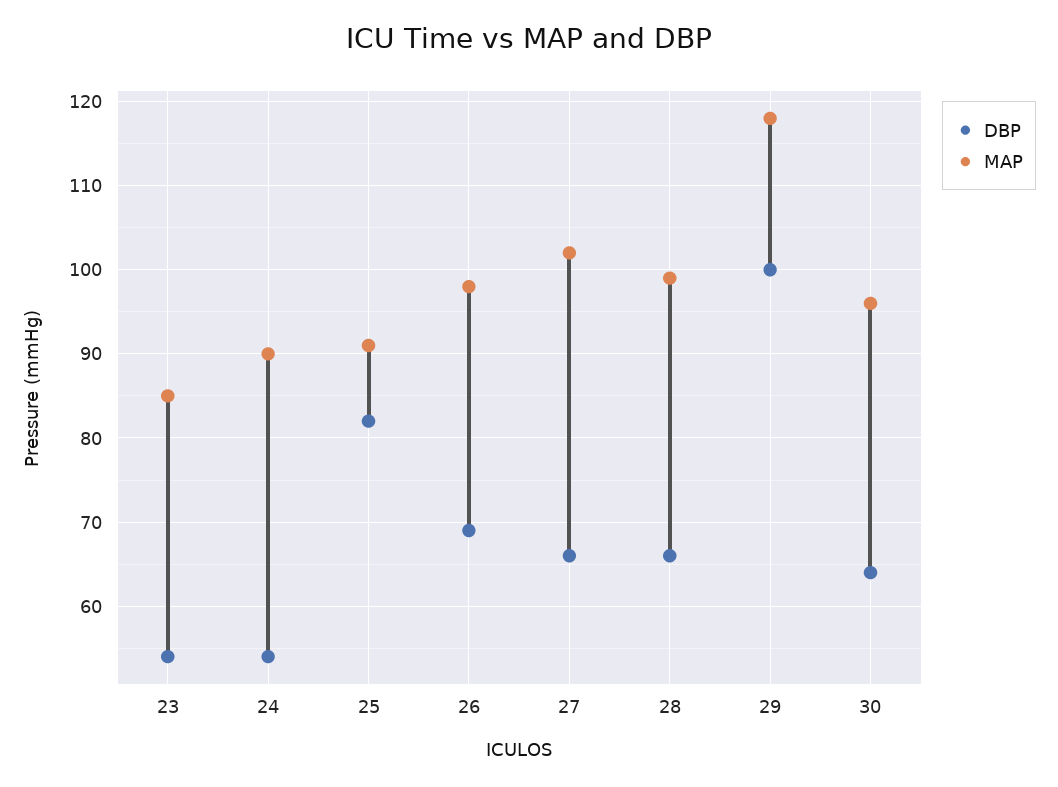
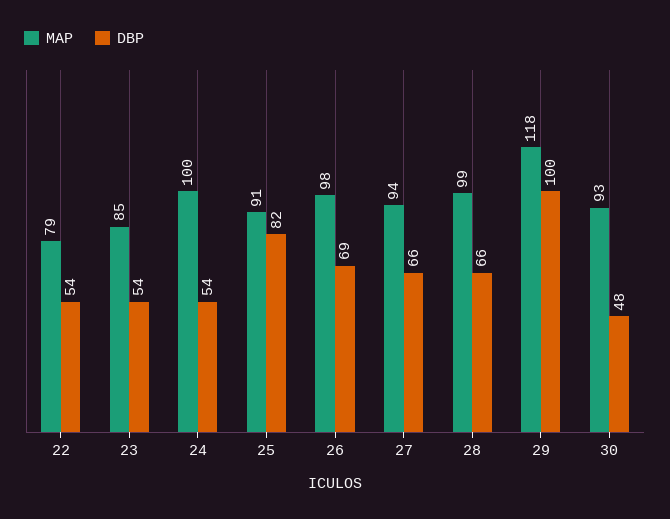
  {
    "DBP": {
      "23": 54,
      "24": 54,
      "25": 82,
      "26": 69,
      "27": 66,
      "28": 66,
      "29": 100,
-     "30": 64
+     "30": 48,
+     "22": 54
    },
    "MAP": {
      "23": 85,
-     "24": 90,
+     "24": 100,
      "25": 91,
      "26": 98,
-     "27": 102,
+     "27": 94,
      "28": 99,
      "29": 118,
-     "30": 96
+     "30": 93,
+     "22": 79
    }
  }

